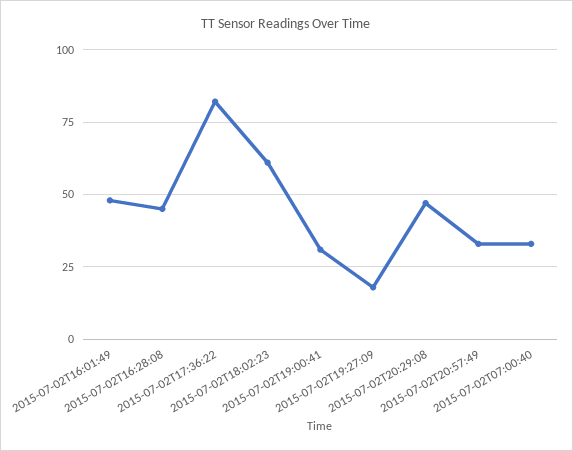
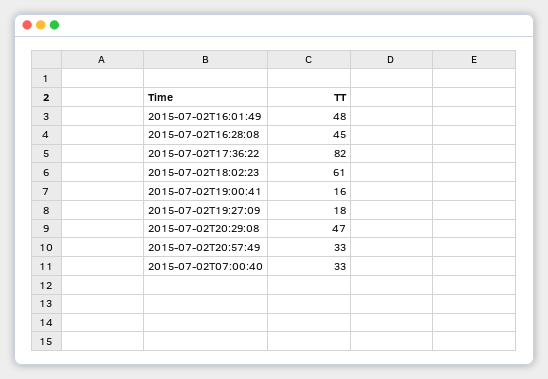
  {
    "2015-07-02T16:01:49": 48,
    "2015-07-02T16:28:08": 45,
    "2015-07-02T17:36:22": 82,
    "2015-07-02T18:02:23": 61,
-   "2015-07-02T19:00:41": 30,
+   "2015-07-02T19:00:41": 16,
    "2015-07-02T19:27:09": 18,
    "2015-07-02T20:29:08": 47,
    "2015-07-02T20:57:49": 33,
    "2015-07-02T07:00:40": 33
  }

